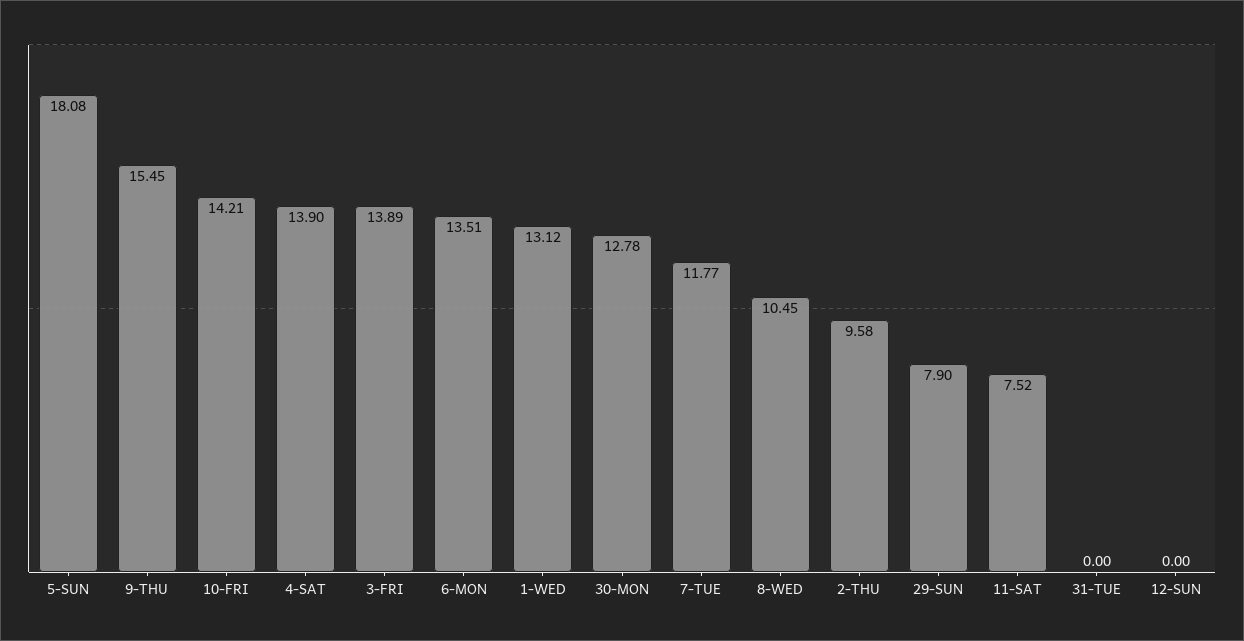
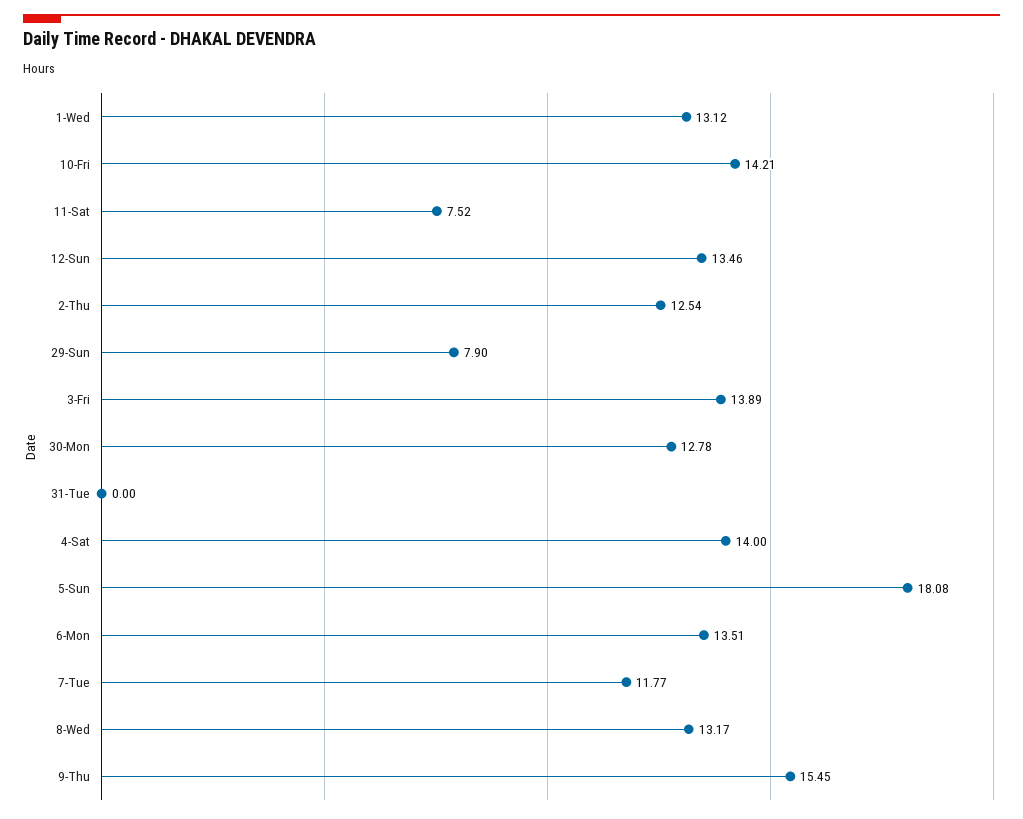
  {
    "5-SUN": 18.08,
    "9-THU": 15.45,
    "10-FRI": 14.21,
-   "4-SAT": 13.9,
+   "4-SAT": 14,
    "3-FRI": 13.89,
    "6-MON": 13.51,
    "1-WED": 13.12,
    "30-MON": 12.78,
    "7-TUE": 11.77,
-   "8-WED": 10.45,
+   "8-WED": 13.17,
-   "2-THU": 9.58,
+   "2-THU": 12.54,
    "29-SUN": 7.9,
    "11-SAT": 7.52,
    "31-TUE": 0,
-   "12-SUN": 0
+   "12-SUN": 13.46
  }

